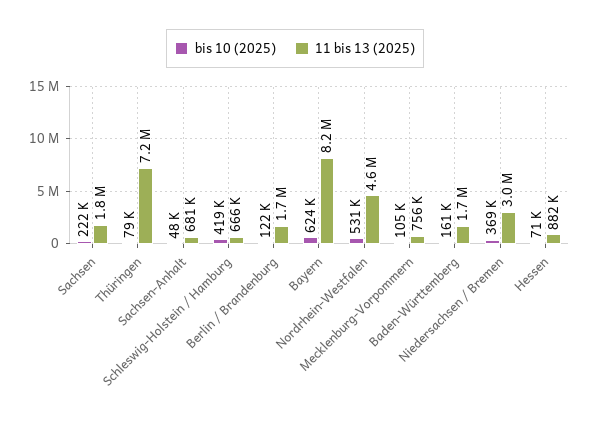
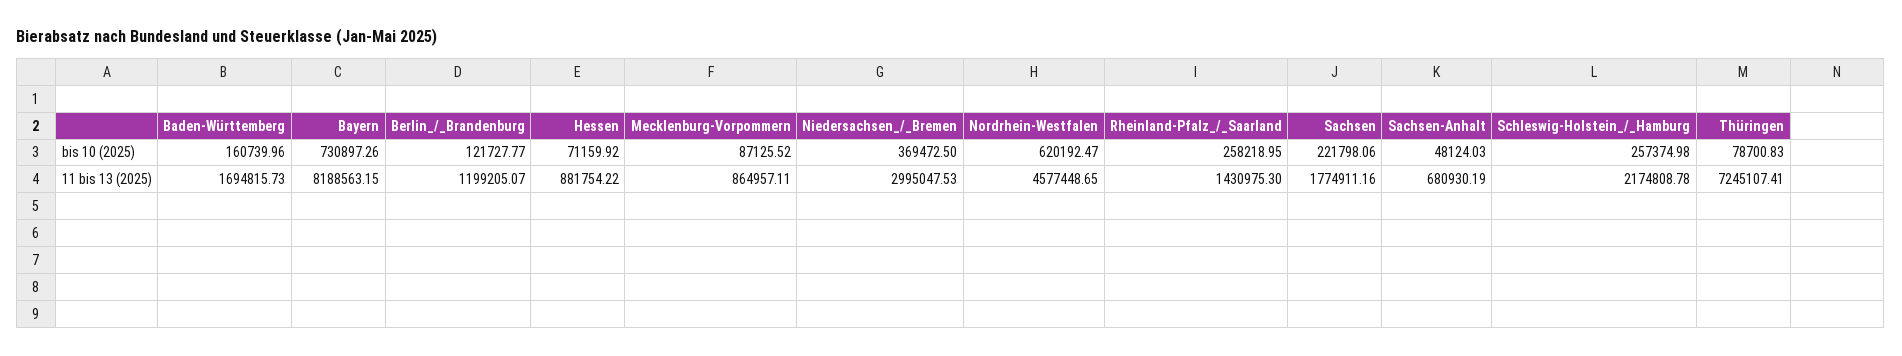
  {
    "bis 10 (2025)": {
      "Sachsen": 221798.06,
      "Thüringen": 78700.83,
      "Sachsen-Anhalt": 48124.03,
-     "Schleswig-Holstein / Hamburg": 419000,
+     "Schleswig-Holstein / Hamburg": 257374.98,
      "Berlin / Brandenburg": 121727.77,
-     "Bayern": 624000,
+     "Bayern": 730897.26,
-     "Nordrhein-Westfalen": 531000,
+     "Nordrhein-Westfalen": 620192.47,
-     "Mecklenburg-Vorpommern": 105000,
+     "Mecklenburg-Vorpommern": 87125.52,
      "Baden-Württemberg": 160739.96,
      "Niedersachsen / Bremen": 369472.5,
-     "Hessen": 71159.92
+     "Hessen": 71159.92,
+     "Rheinland-Pfalz_/_Saarland": 258218.95
    },
    "11 bis 13 (2025)": {
      "Sachsen": 1774911.16,
      "Thüringen": 7245107.41,
      "Sachsen-Anhalt": 680930.19,
-     "Schleswig-Holstein / Hamburg": 666000,
+     "Schleswig-Holstein / Hamburg": 2174808.78,
-     "Berlin / Brandenburg": 1700000,
+     "Berlin / Brandenburg": 1199205.07,
      "Bayern": 8188563.15,
      "Nordrhein-Westfalen": 4577448.65,
-     "Mecklenburg-Vorpommern": 756000,
+     "Mecklenburg-Vorpommern": 864957.11,
      "Baden-Württemberg": 1694815.73,
      "Niedersachsen / Bremen": 2995047.53,
-     "Hessen": 881754.22
+     "Hessen": 881754.22,
+     "Rheinland-Pfalz_/_Saarland": 1430975.3
    }
  }

